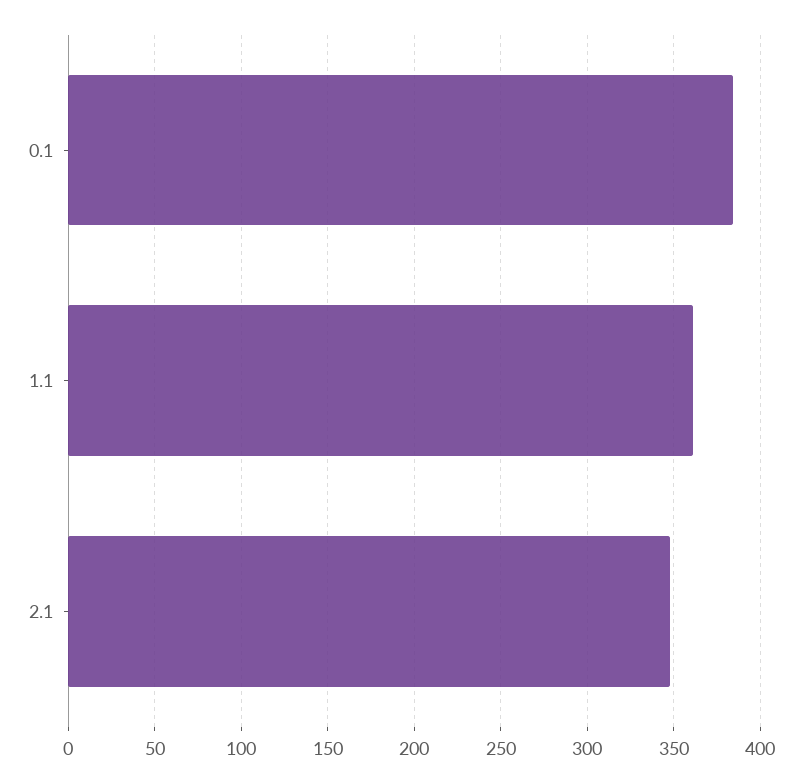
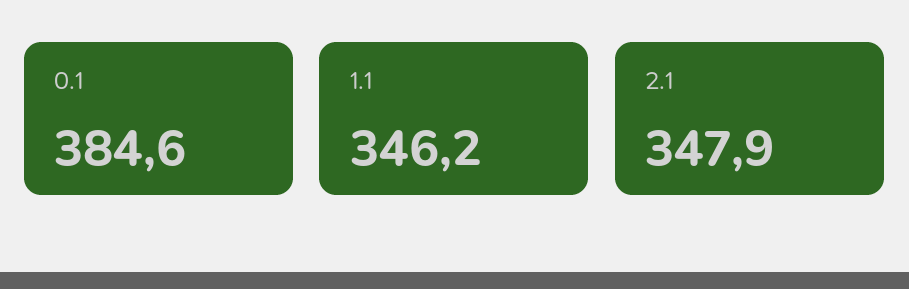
  {
    "0.1": 384.6,
-   "1.1": 360,
+   "1.1": 346.2,
    "2.1": 347.9
  }

